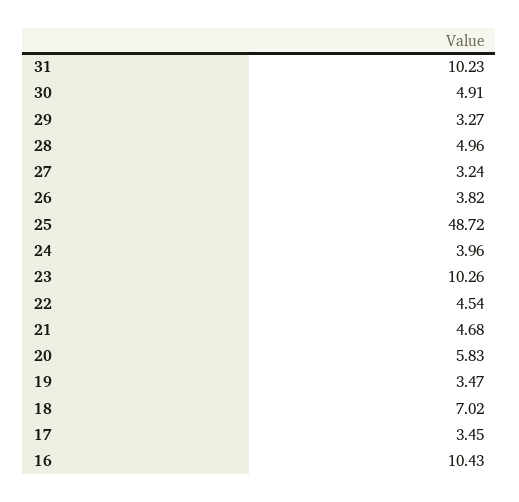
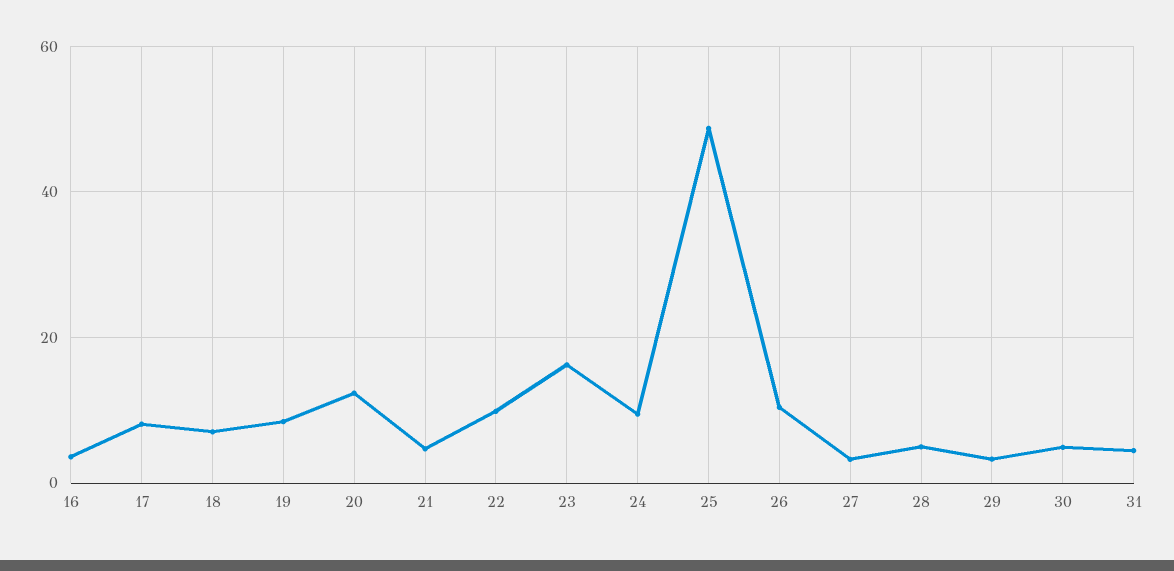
  {
-   "31": 10.23,
+   "31": 4,
    "30": 4.91,
    "29": 3.27,
    "28": 4.96,
    "27": 3.24,
-   "26": 3.82,
+   "26": 10,
    "25": 48.72,
-   "24": 3.96,
+   "24": 10,
-   "23": 10.26,
+   "23": 16,
-   "22": 4.54,
+   "22": 10,
    "21": 4.68,
-   "20": 5.83,
+   "20": 12,
-   "19": 3.47,
+   "19": 8,
    "18": 7.02,
-   "17": 3.45,
+   "17": 8,
-   "16": 10.43
+   "16": 4
  }

